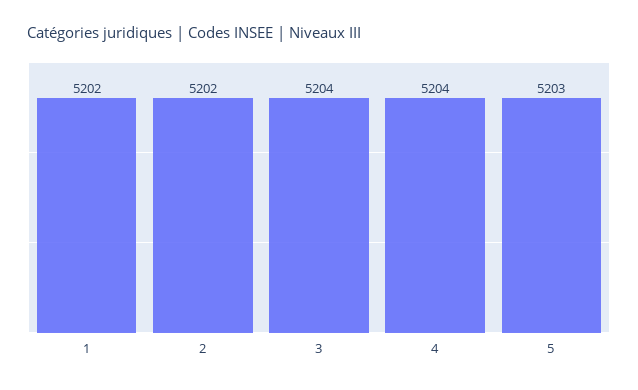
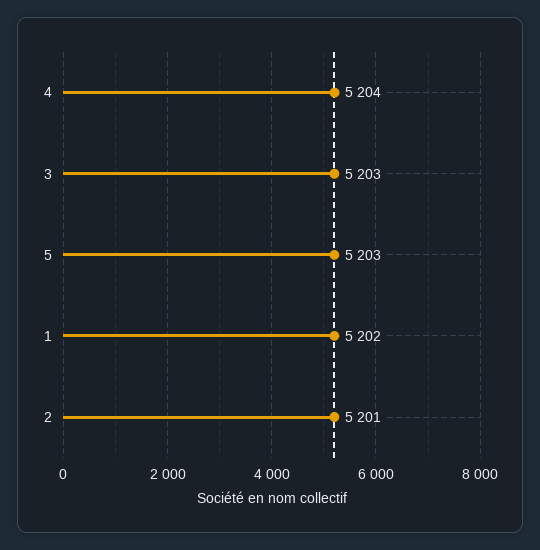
  {
    "1": 5202,
-   "2": 5202,
+   "2": 5201,
-   "3": 5204,
+   "3": 5203,
    "4": 5204,
    "5": 5203
  }

